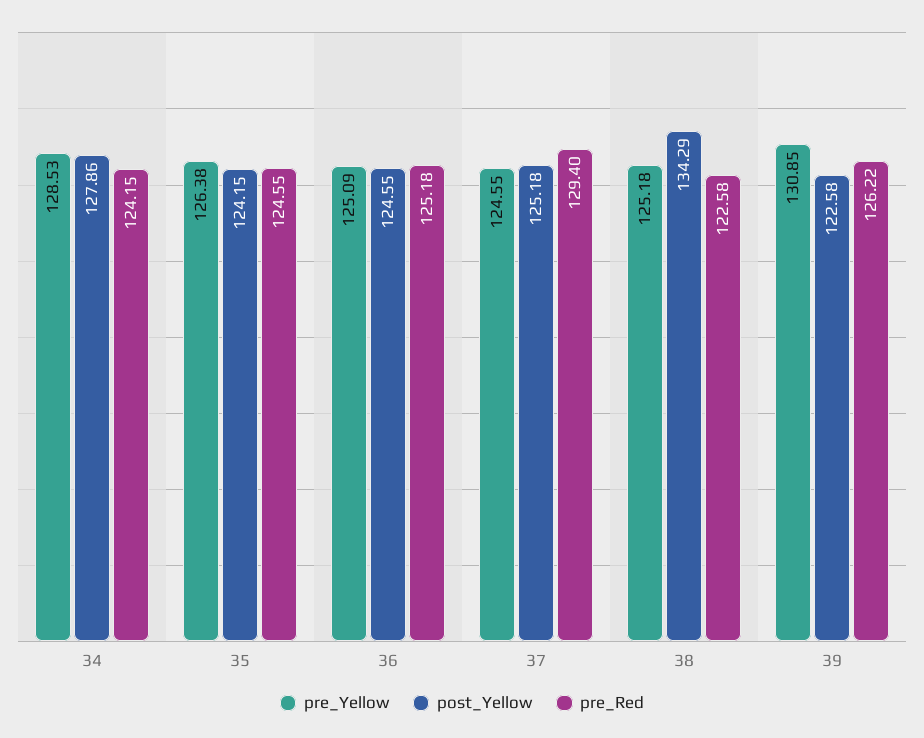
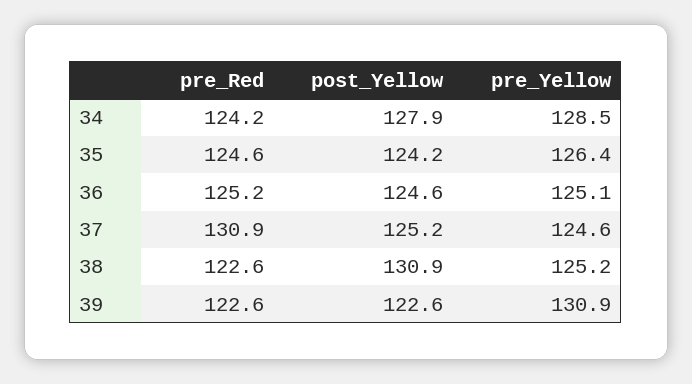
  {
    "pre_Yellow": {
      "34": 128.53,
      "35": 126.38,
      "36": 125.09,
      "37": 124.55,
      "38": 125.18,
      "39": 130.85
    },
    "post_Yellow": {
      "34": 127.86,
      "35": 124.15,
      "36": 124.55,
      "37": 125.18,
-     "38": 134.29,
+     "38": 130.9,
      "39": 122.58
    },
    "pre_Red": {
      "34": 124.15,
      "35": 124.55,
      "36": 125.18,
-     "37": 129.4,
+     "37": 130.9,
      "38": 122.58,
-     "39": 126.22
+     "39": 122.6
    }
  }

